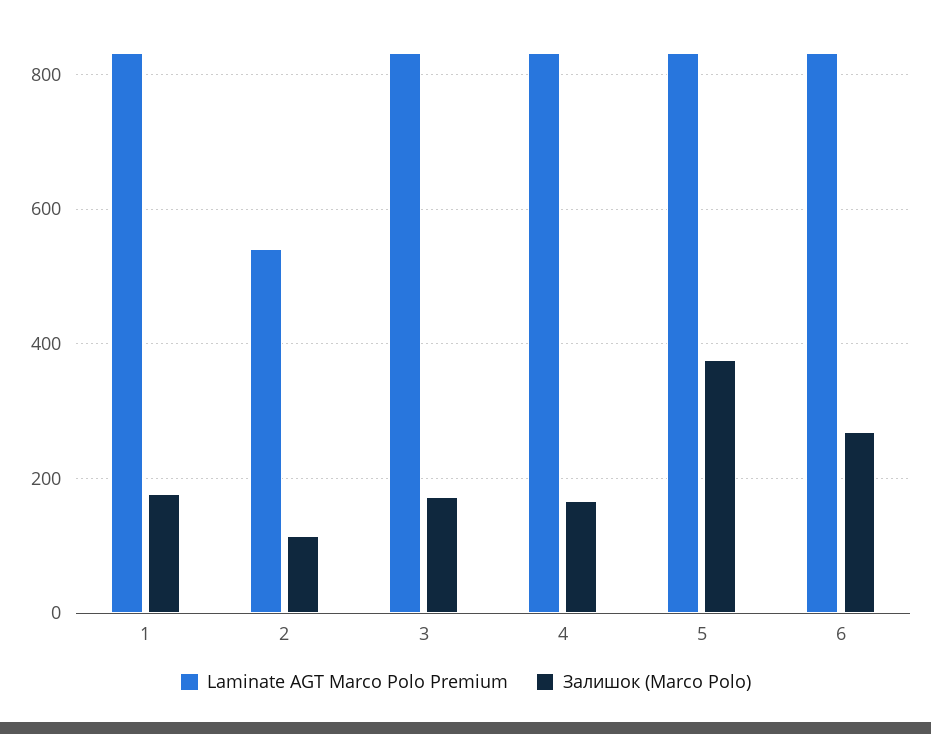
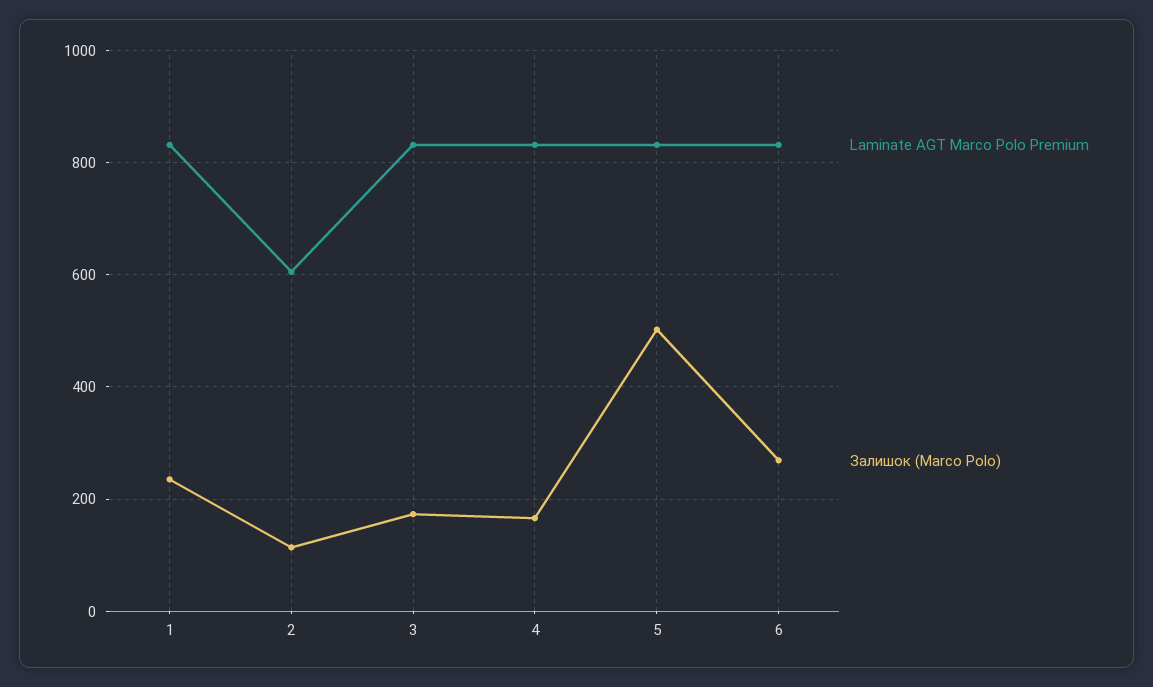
  {
    "Laminate AGT Marco Polo Premium": {
      "1": 840,
-     "2": 540,
+     "2": 600,
      "3": 840,
      "4": 840,
      "5": 840,
      "6": 840
    },
    "Залишок (Marco Polo)": {
-     "1": 180,
+     "1": 240,
      "2": 120,
      "3": 180,
      "4": 160,
-     "5": 380,
+     "5": 500,
      "6": 260
    }
  }

